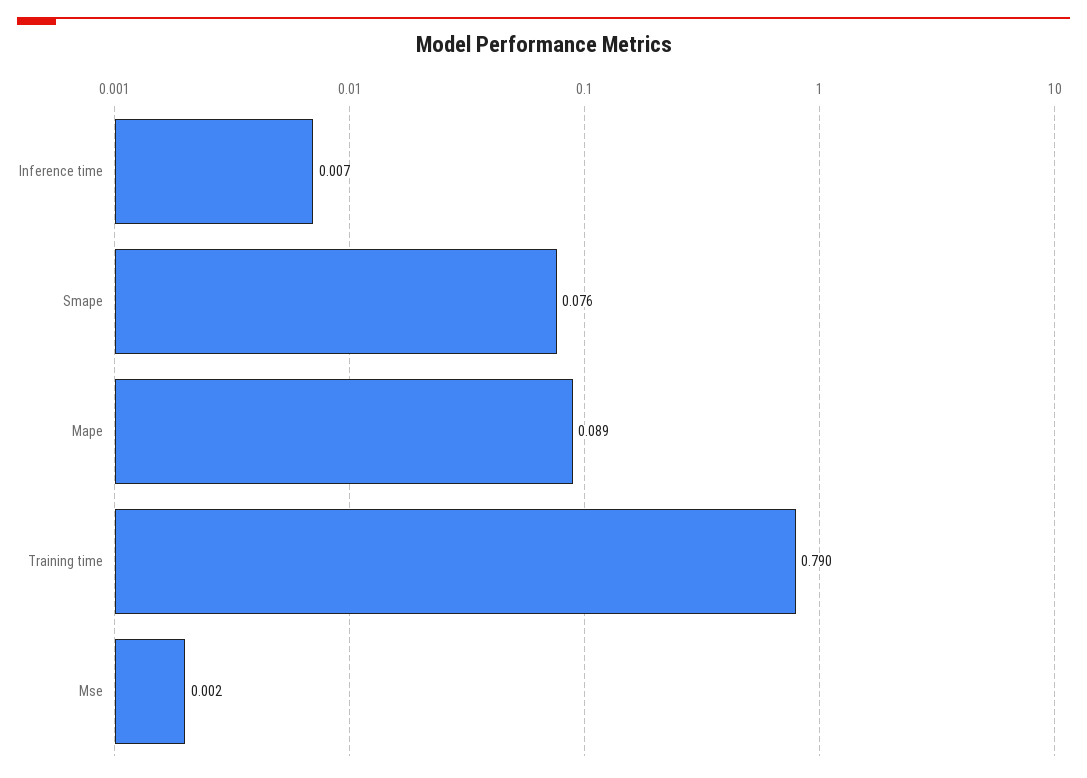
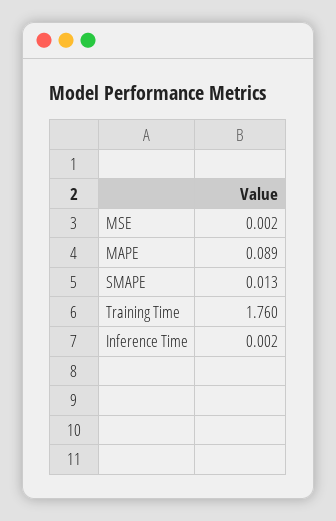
  {
-   "Inference time": 0.007,
+   "Inference time": 0.002,
-   "Smape": 0.076,
+   "Smape": 0.013,
    "Mape": 0.089,
-   "Training time": 0.79,
+   "Training time": 1.76,
    "Mse": 0.002
  }

